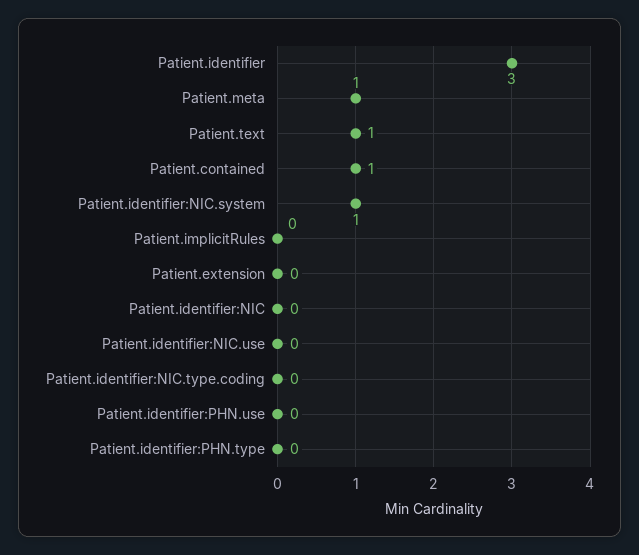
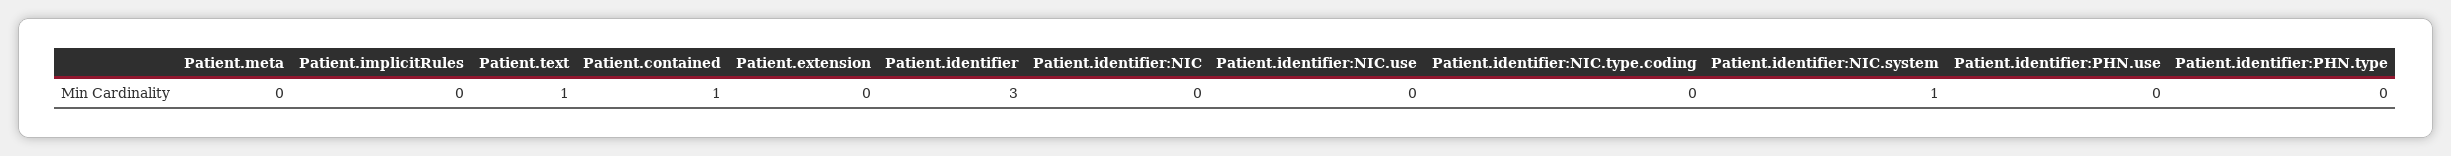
  {
    "Patient.identifier": 3,
-   "Patient.meta": 1,
+   "Patient.meta": 0,
    "Patient.text": 1,
    "Patient.contained": 1,
    "Patient.identifier:NIC.system": 1,
    "Patient.implicitRules": 0,
    "Patient.extension": 0,
    "Patient.identifier:NIC": 0,
    "Patient.identifier:NIC.use": 0,
    "Patient.identifier:NIC.type.coding": 0,
    "Patient.identifier:PHN.use": 0,
    "Patient.identifier:PHN.type": 0
  }

